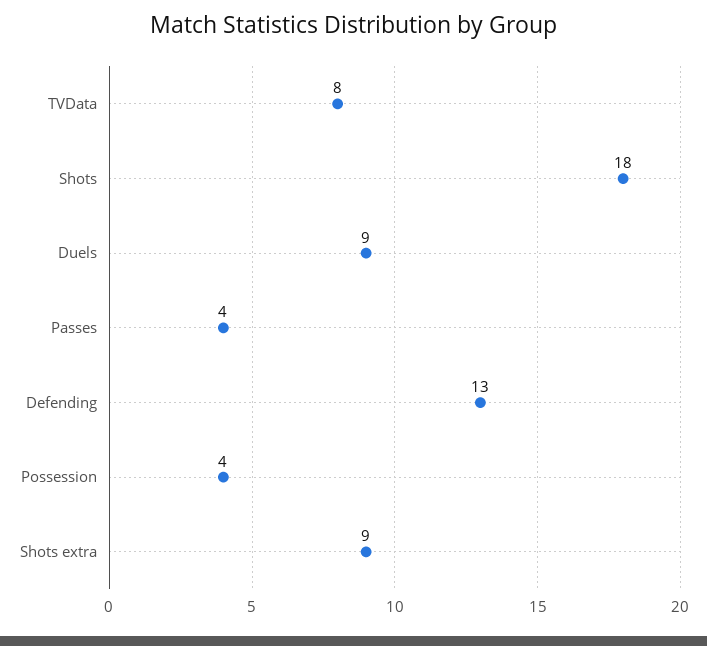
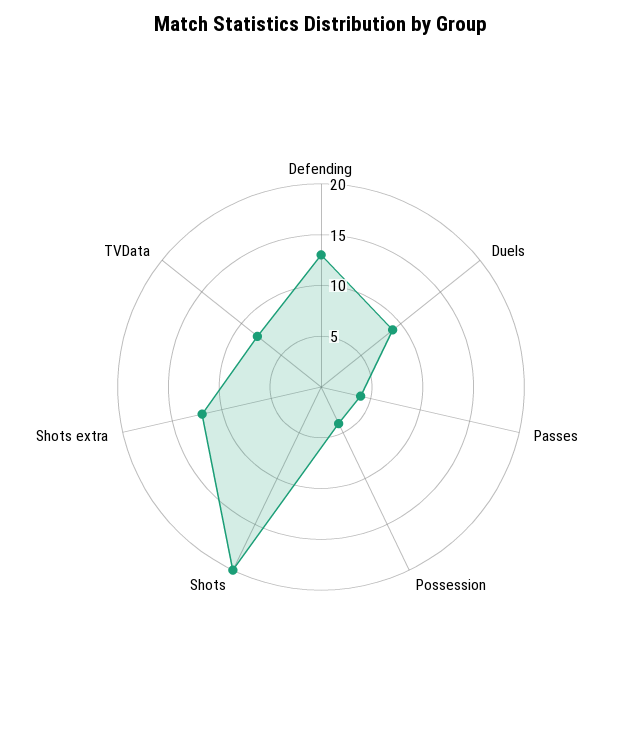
  {
    "TVData": 8,
-   "Shots": 18,
+   "Shots": 20,
    "Duels": 9,
    "Passes": 4,
    "Defending": 13,
    "Possession": 4,
-   "Shots extra": 9
+   "Shots extra": 12
  }

